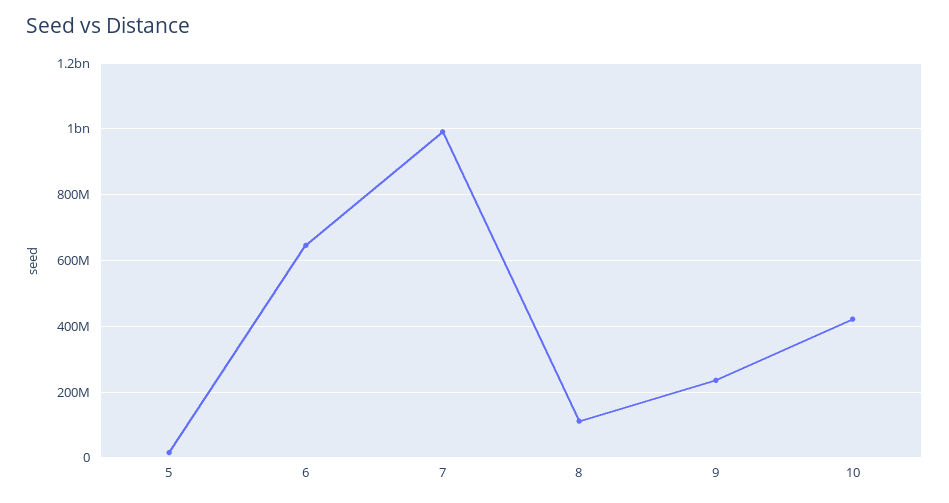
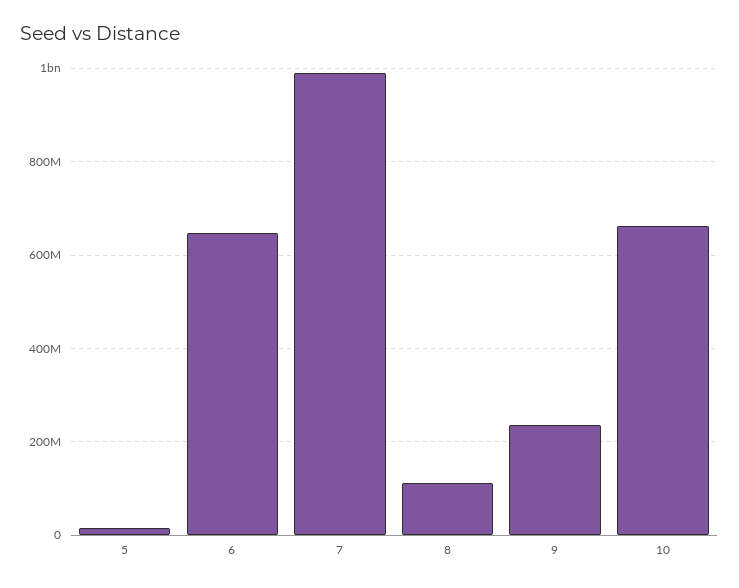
  {
    "5": 20000000,
    "6": 640000000,
    "7": 1000000000,
    "8": 120000000,
    "9": 240000000,
-   "10": 420000000
+   "10": 660000000
  }

